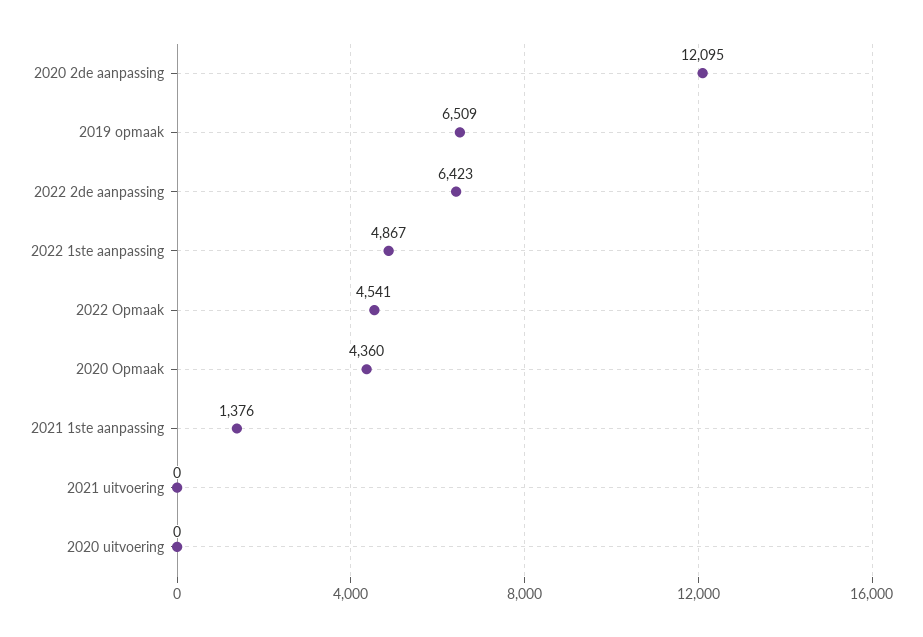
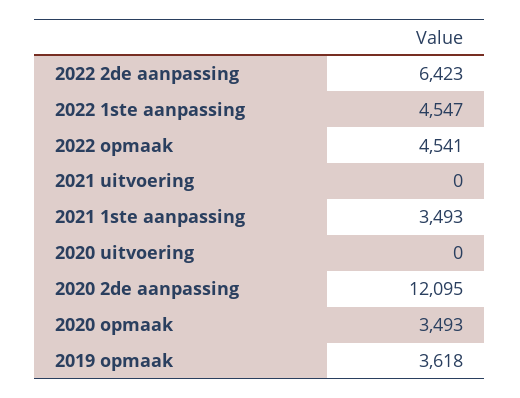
  {
    "2020 2de aanpassing": 12095,
-   "2019 opmaak": 6509,
+   "2019 opmaak": 3618,
    "2022 2de aanpassing": 6423,
-   "2022 1ste aanpassing": 4867,
+   "2022 1ste aanpassing": 4547,
    "2022 Opmaak": 4541,
-   "2020 Opmaak": 4360,
+   "2020 Opmaak": 3493,
-   "2021 1ste aanpassing": 1376,
+   "2021 1ste aanpassing": 3493,
    "2021 uitvoering": 0,
    "2020 uitvoering": 0
  }

